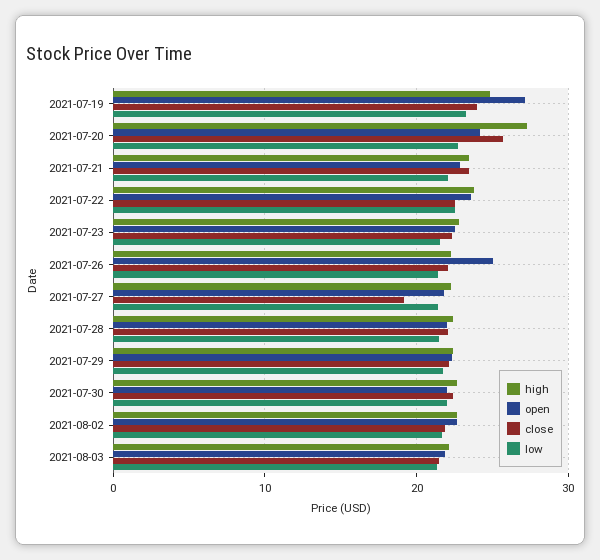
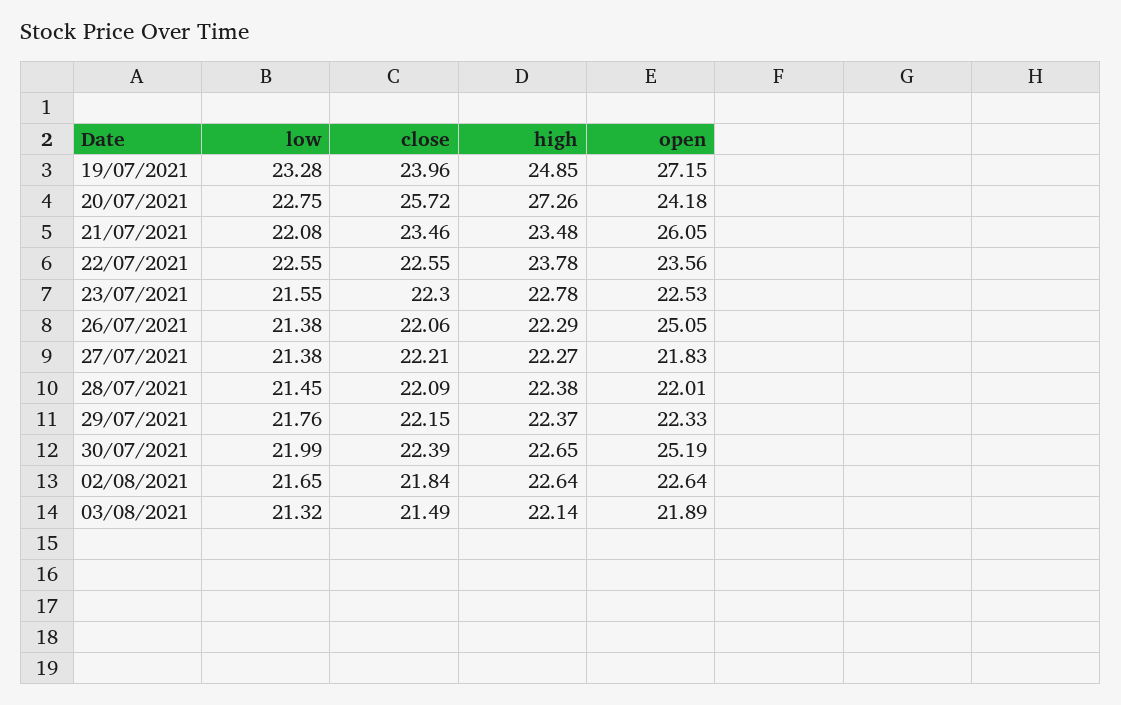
  {
    "high": {
      "2021-07-19": 24.85,
      "2021-07-20": 27.26,
      "2021-07-21": 23.48,
      "2021-07-22": 23.78,
      "2021-07-23": 22.78,
      "2021-07-26": 22.29,
      "2021-07-27": 22.27,
      "2021-07-28": 22.38,
      "2021-07-29": 22.37,
      "2021-07-30": 22.65,
      "2021-08-02": 22.64,
      "2021-08-03": 22.14
    },
    "open": {
      "2021-07-19": 27.15,
      "2021-07-20": 24.18,
-     "2021-07-21": 23,
+     "2021-07-21": 26.05,
      "2021-07-22": 23.56,
      "2021-07-23": 22.53,
      "2021-07-26": 25.05,
      "2021-07-27": 21.83,
      "2021-07-28": 22.01,
      "2021-07-29": 22.33,
-     "2021-07-30": 22,
+     "2021-07-30": 25.19,
      "2021-08-02": 22.64,
      "2021-08-03": 21.89
    },
    "close": {
      "2021-07-19": 23.96,
      "2021-07-20": 25.72,
      "2021-07-21": 23.46,
      "2021-07-22": 22.55,
      "2021-07-23": 22.3,
      "2021-07-26": 22.06,
-     "2021-07-27": 19,
+     "2021-07-27": 22.21,
      "2021-07-28": 22.09,
      "2021-07-29": 22.15,
      "2021-07-30": 22.39,
      "2021-08-02": 21.84,
      "2021-08-03": 21.49
    },
    "low": {
      "2021-07-19": 23.28,
      "2021-07-20": 22.75,
      "2021-07-21": 22.08,
      "2021-07-22": 22.55,
      "2021-07-23": 21.55,
      "2021-07-26": 21.38,
      "2021-07-27": 21.38,
      "2021-07-28": 21.45,
      "2021-07-29": 21.76,
      "2021-07-30": 21.99,
      "2021-08-02": 21.65,
      "2021-08-03": 21.32
    }
  }

